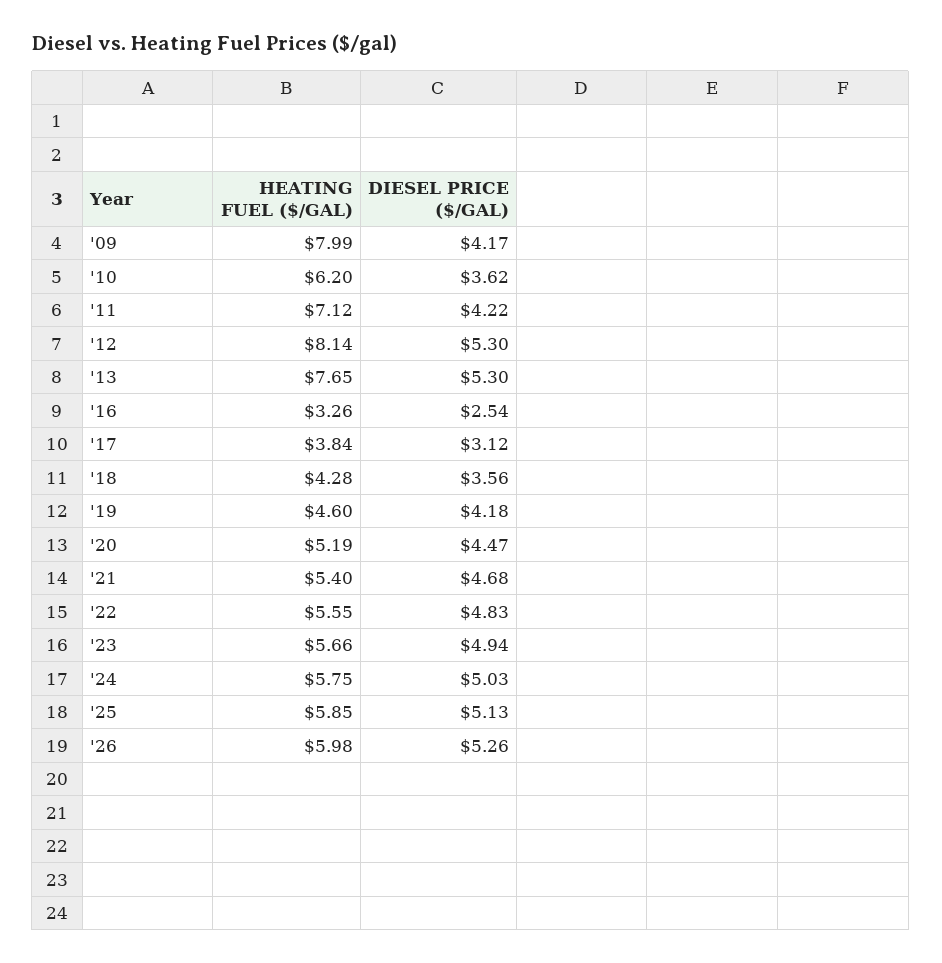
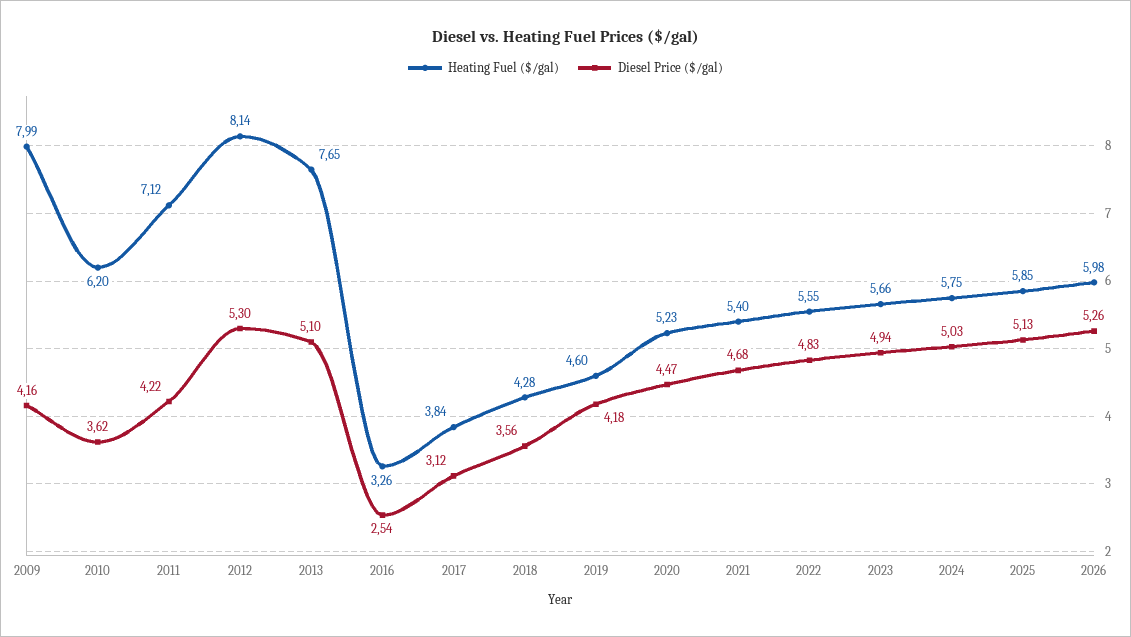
  {
    "HEATING FUEL ($/GAL)": {
      "'09": 7.99,
      "'10": 6.2,
      "'11": 7.12,
      "'12": 8.14,
      "'13": 7.65,
      "'16": 3.26,
      "'17": 3.84,
      "'18": 4.28,
      "'19": 4.6,
-     "'20": 5.19,
+     "'20": 5.23,
      "'21": 5.4,
      "'22": 5.55,
      "'23": 5.66,
      "'24": 5.75,
      "'25": 5.85,
      "'26": 5.98
    },
    "DIESEL PRICE ($/GAL)": {
-     "'09": 4.17,
+     "'09": 4.16,
      "'10": 3.62,
      "'11": 4.22,
      "'12": 5.3,
-     "'13": 5.3,
+     "'13": 5.1,
      "'16": 2.54,
      "'17": 3.12,
      "'18": 3.56,
      "'19": 4.18,
      "'20": 4.47,
      "'21": 4.68,
      "'22": 4.83,
      "'23": 4.94,
      "'24": 5.03,
      "'25": 5.13,
      "'26": 5.26
    }
  }

